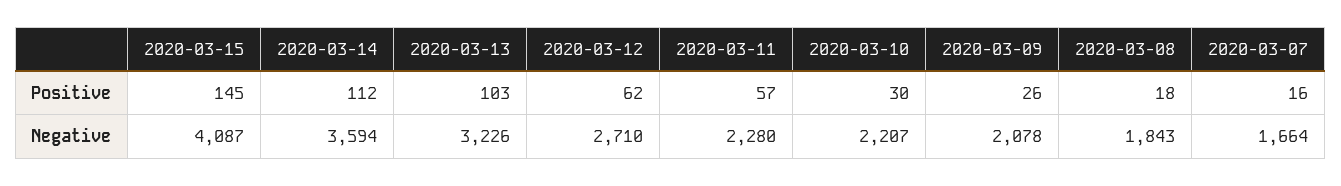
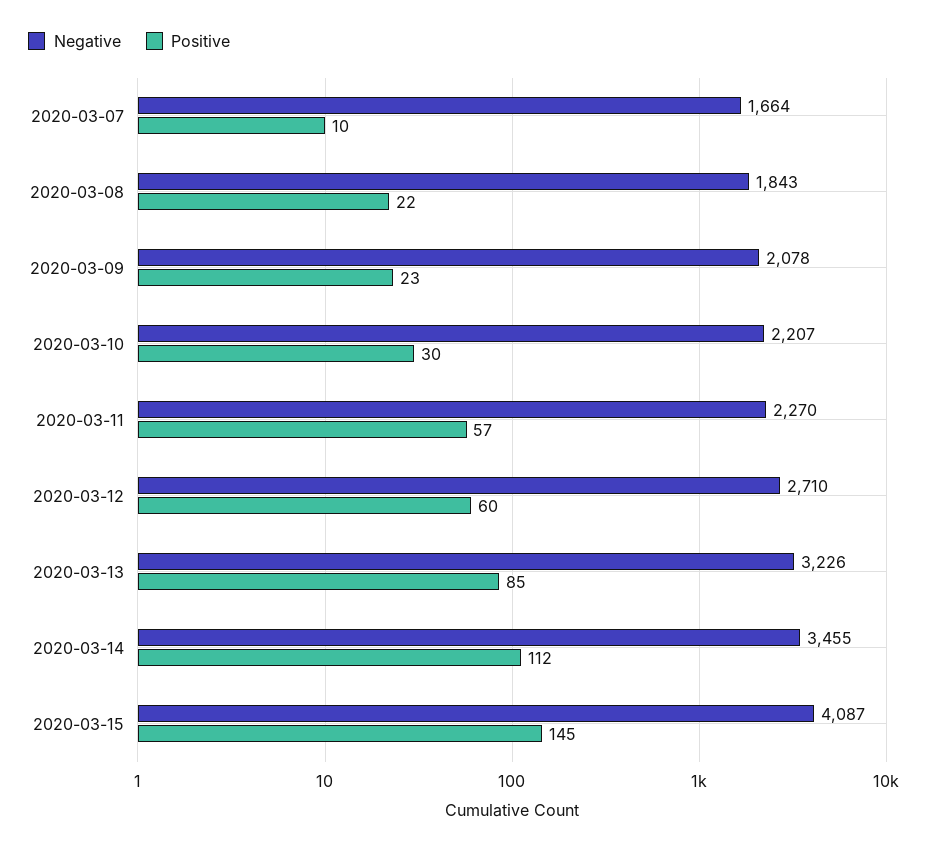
  {
    "Positive": {
      "2020-03-15": 145,
      "2020-03-14": 112,
-     "2020-03-13": 103,
+     "2020-03-13": 85,
-     "2020-03-12": 62,
+     "2020-03-12": 60,
      "2020-03-11": 57,
      "2020-03-10": 30,
-     "2020-03-09": 26,
+     "2020-03-09": 23,
-     "2020-03-08": 18,
+     "2020-03-08": 22,
-     "2020-03-07": 16
+     "2020-03-07": 10
    },
    "Negative": {
      "2020-03-15": 4087,
-     "2020-03-14": 3594,
+     "2020-03-14": 3455,
      "2020-03-13": 3226,
      "2020-03-12": 2710,
-     "2020-03-11": 2280,
+     "2020-03-11": 2270,
      "2020-03-10": 2207,
      "2020-03-09": 2078,
      "2020-03-08": 1843,
      "2020-03-07": 1664
    }
  }

